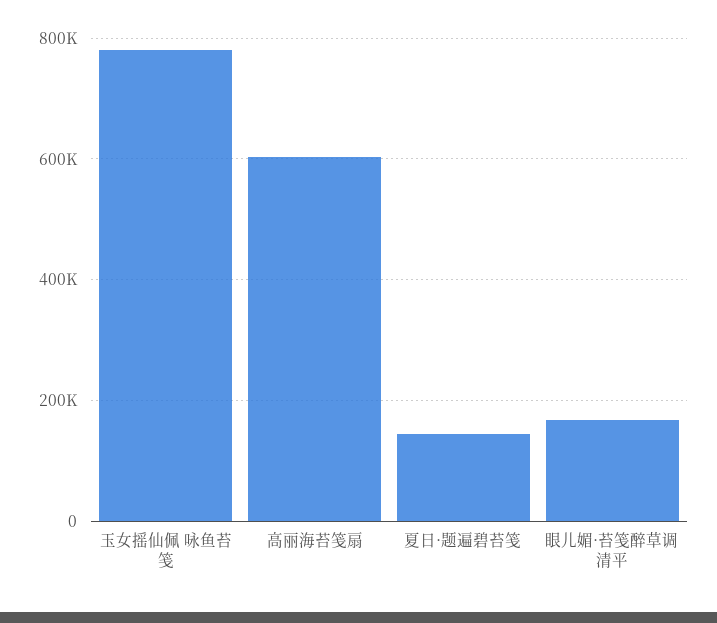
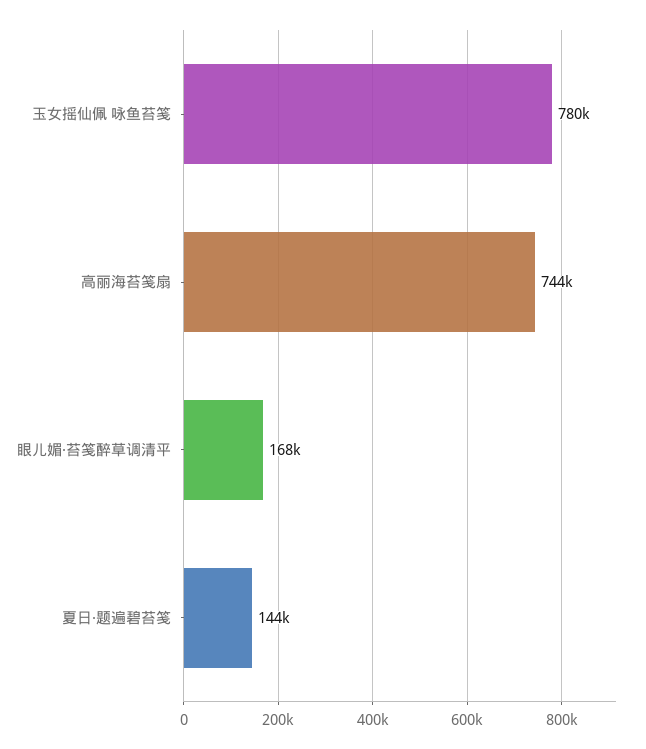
  {
    "玉女摇仙佩 咏鱼苔笺": 780000,
-   "高丽海苔笺扇": 600000,
+   "高丽海苔笺扇": 744000,
    "夏日·题遍碧苔笺": 144000,
    "眼儿媚·苔笺醉草调清平": 168000
  }

